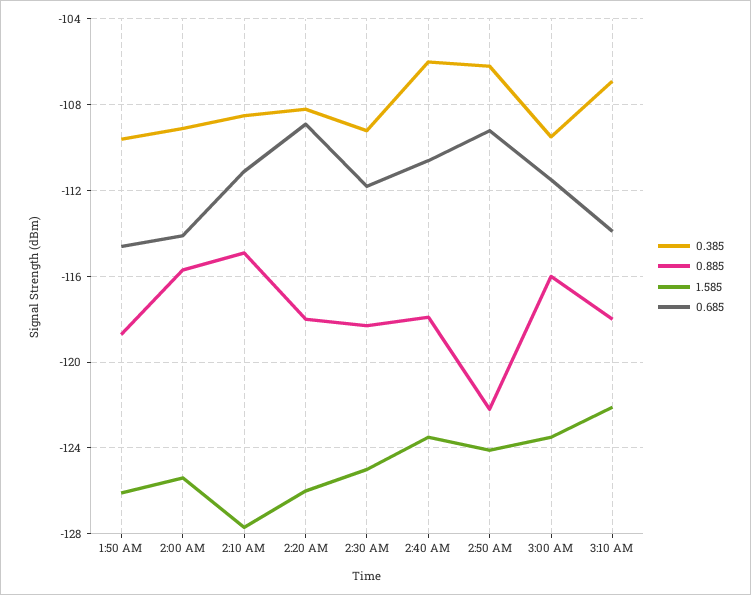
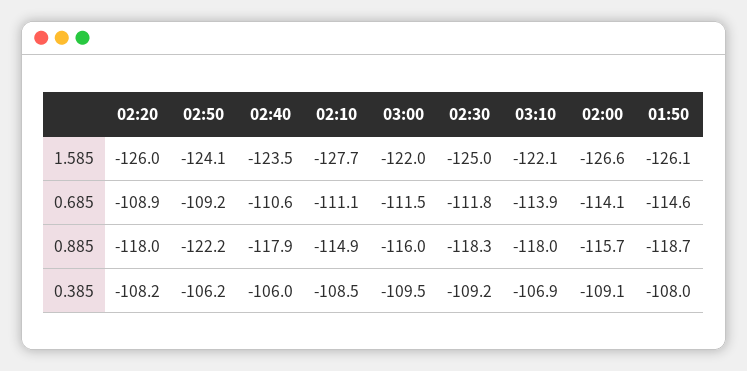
  {
    "0.385": {
-     "1:50 AM": -109.5,
+     "1:50 AM": -108,
      "2:00 AM": -109.1,
      "2:10 AM": -108.5,
      "2:20 AM": -108.2,
      "2:30 AM": -109.2,
      "2:40 AM": -106,
      "2:50 AM": -106.2,
      "3:00 AM": -109.5,
      "3:10 AM": -106.9
    },
    "0.885": {
      "1:50 AM": -118.7,
      "2:00 AM": -115.7,
      "2:10 AM": -114.9,
      "2:20 AM": -118,
      "2:30 AM": -118.3,
      "2:40 AM": -117.9,
      "2:50 AM": -122.2,
      "3:00 AM": -116,
      "3:10 AM": -118
    },
    "1.585": {
      "1:50 AM": -126.1,
-     "2:00 AM": -125.5,
+     "2:00 AM": -126.6,
      "2:10 AM": -127.7,
      "2:20 AM": -126,
      "2:30 AM": -125,
      "2:40 AM": -123.5,
      "2:50 AM": -124.1,
-     "3:00 AM": -123.5,
+     "3:00 AM": -122,
      "3:10 AM": -122.1
    },
    "0.685": {
      "1:50 AM": -114.6,
      "2:00 AM": -114.1,
      "2:10 AM": -111.1,
      "2:20 AM": -108.9,
      "2:30 AM": -111.8,
      "2:40 AM": -110.6,
      "2:50 AM": -109.2,
      "3:00 AM": -111.5,
      "3:10 AM": -113.9
    }
  }

